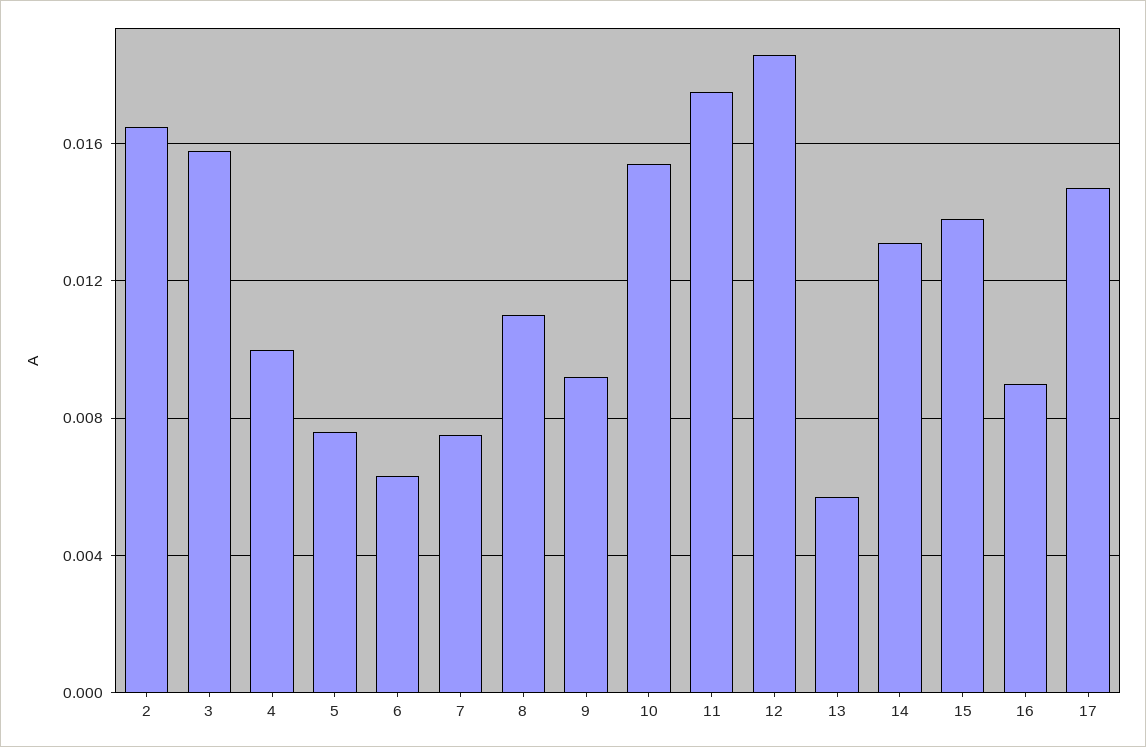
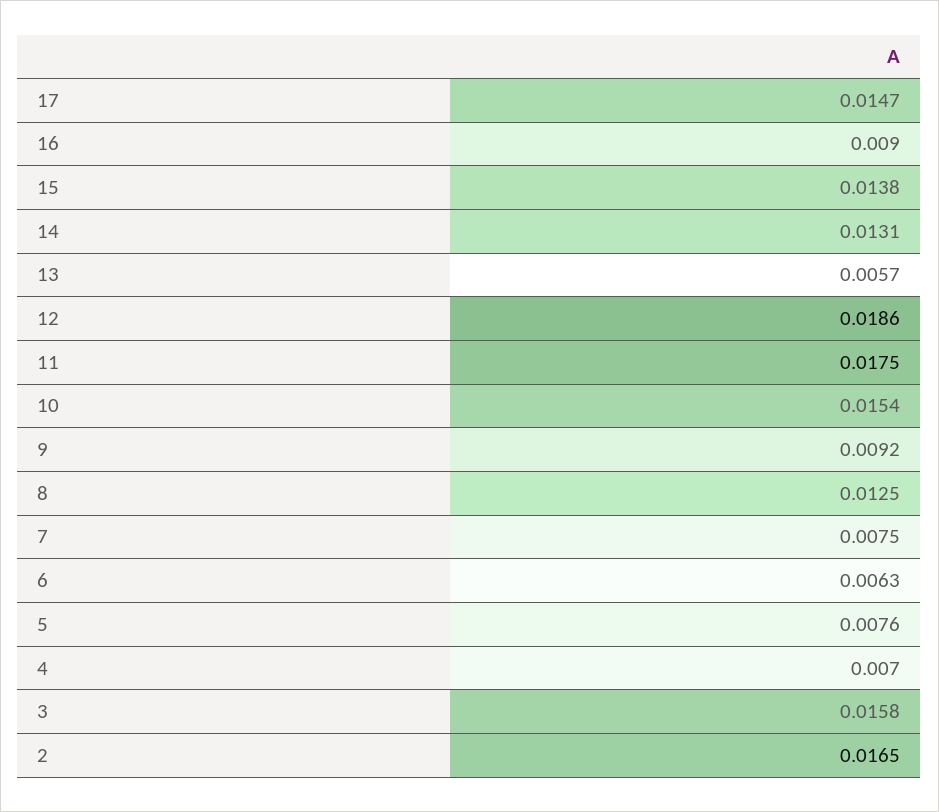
  {
    "2": 0.0165,
    "3": 0.0158,
-   "4": 0.01,
+   "4": 0.007,
    "5": 0.0076,
    "6": 0.0063,
    "7": 0.0075,
-   "8": 0.011,
+   "8": 0.0125,
    "9": 0.0092,
    "10": 0.0154,
    "11": 0.0175,
    "12": 0.0186,
    "13": 0.0057,
    "14": 0.0131,
    "15": 0.0138,
    "16": 0.009,
    "17": 0.0147
  }

